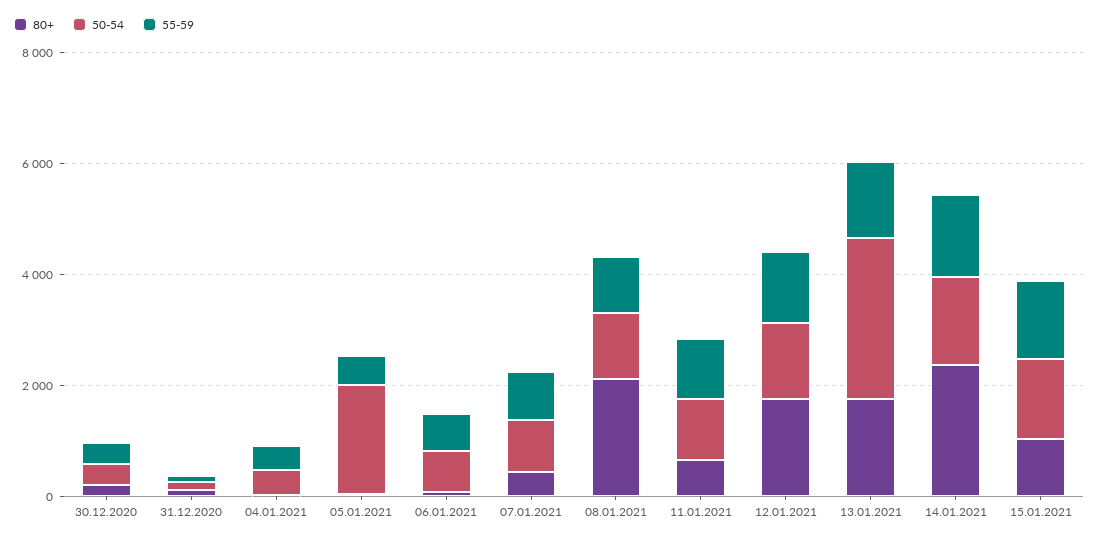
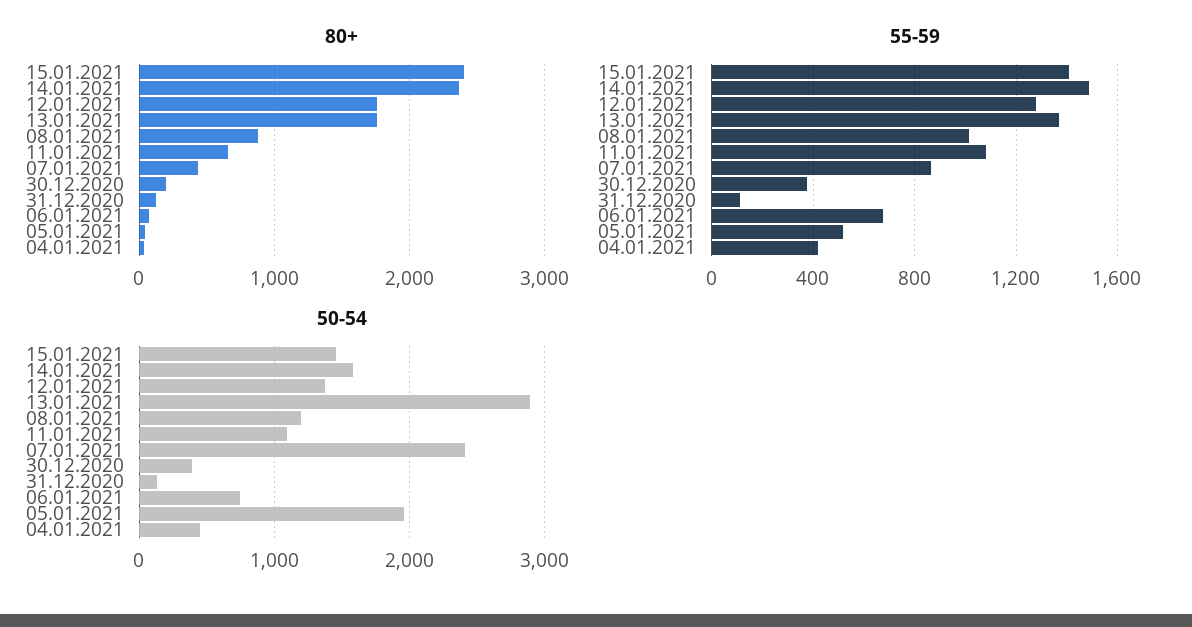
  {
    "80+": {
      "30.12.2020": 200,
      "31.12.2020": 100,
      "04.01.2021": 0,
      "05.01.2021": 0,
      "06.01.2021": 100,
      "07.01.2021": 400,
-     "08.01.2021": 2000,
+     "08.01.2021": 900,
      "11.01.2021": 700,
      "12.01.2021": 1800,
      "13.01.2021": 1800,
      "14.01.2021": 2400,
-     "15.01.2021": 1000
+     "15.01.2021": 2400
    },
    "50-54": {
      "30.12.2020": 400,
      "31.12.2020": 100,
      "04.01.2021": 400,
      "05.01.2021": 2000,
      "06.01.2021": 700,
-     "07.01.2021": 1000,
+     "07.01.2021": 2400,
      "08.01.2021": 1200,
      "11.01.2021": 1100,
      "12.01.2021": 1400,
      "13.01.2021": 2900,
      "14.01.2021": 1600,
      "15.01.2021": 1500
    },
    "55-59": {
      "30.12.2020": 400,
      "31.12.2020": 100,
      "04.01.2021": 400,
      "05.01.2021": 500,
      "06.01.2021": 700,
      "07.01.2021": 850,
      "08.01.2021": 1000,
      "11.01.2021": 1100,
      "12.01.2021": 1300,
      "13.01.2021": 1350,
      "14.01.2021": 1500,
      "15.01.2021": 1400
    }
  }

